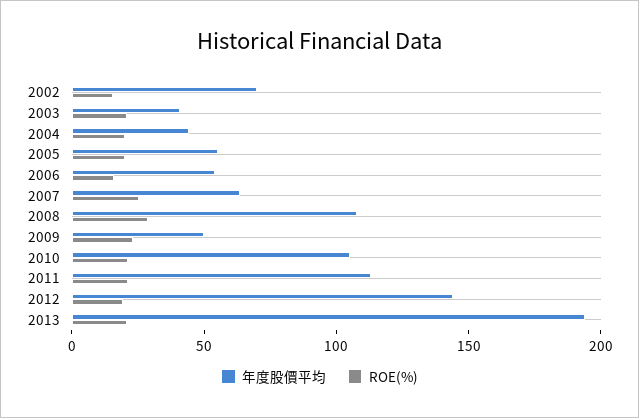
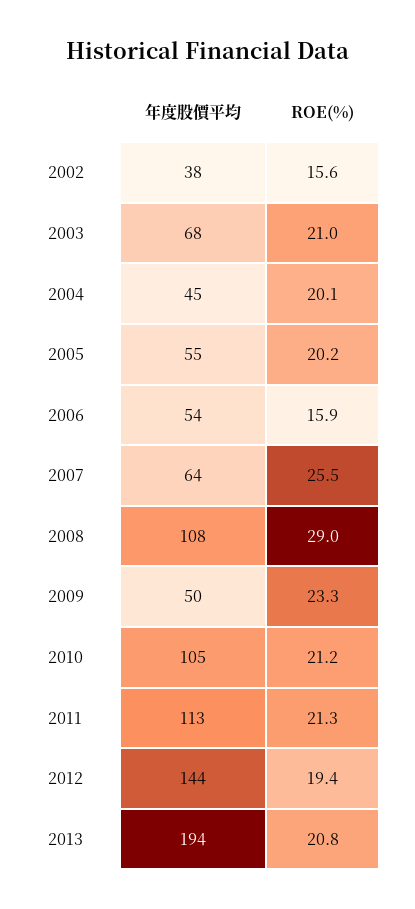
  {
    "年度股價平均": {
-     "2002": 70,
+     "2002": 38,
-     "2003": 40,
+     "2003": 68,
      "2004": 45,
      "2005": 55,
      "2006": 54,
      "2007": 64,
      "2008": 108,
      "2009": 50,
      "2010": 105,
      "2011": 113,
      "2012": 144,
      "2013": 194
    },
    "ROE(%)": {
      "2002": 15.6,
      "2003": 21,
      "2004": 20.1,
      "2005": 20.2,
      "2006": 15.9,
      "2007": 25.5,
      "2008": 29,
      "2009": 23.3,
      "2010": 21.2,
      "2011": 21.3,
      "2012": 19.4,
      "2013": 20.8
    }
  }

